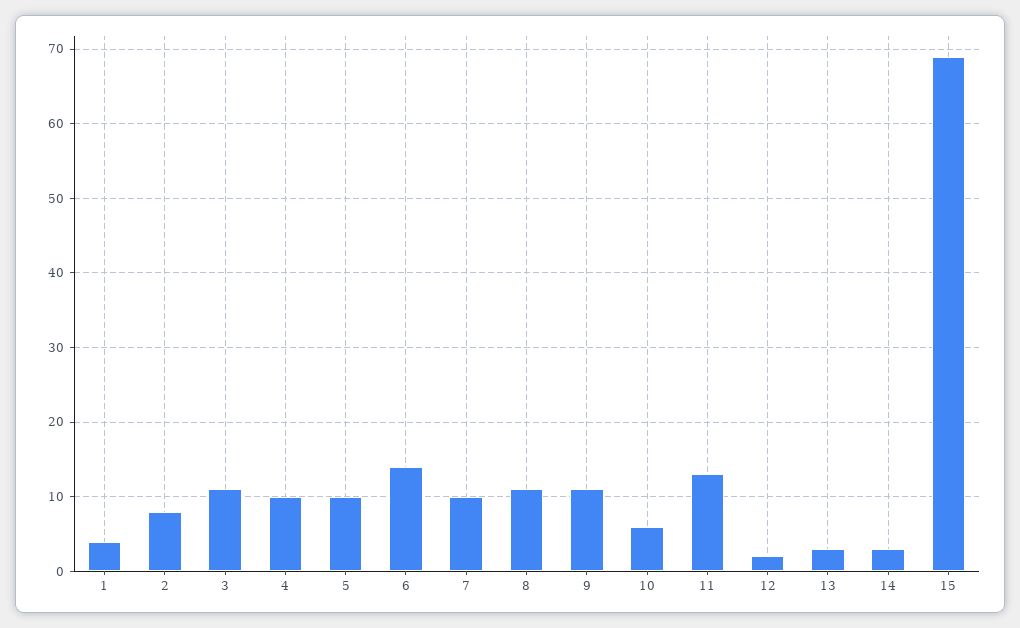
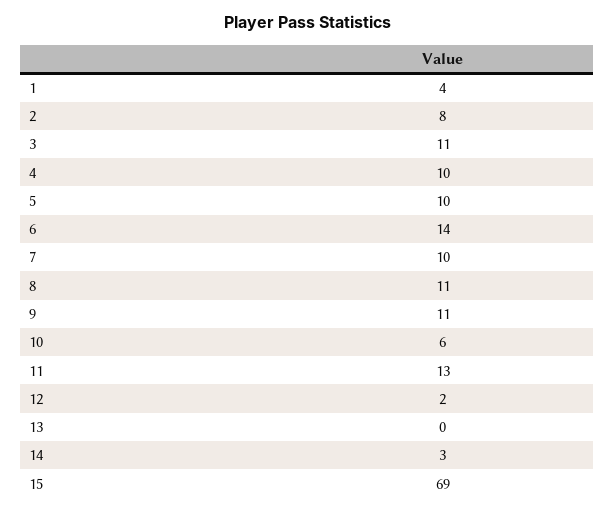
  {
    "1": 4,
    "2": 8,
    "3": 11,
    "4": 10,
    "5": 10,
    "6": 14,
    "7": 10,
    "8": 11,
    "9": 11,
    "10": 6,
    "11": 13,
    "12": 2,
-   "13": 3,
+   "13": 0,
    "14": 3,
    "15": 69
  }

